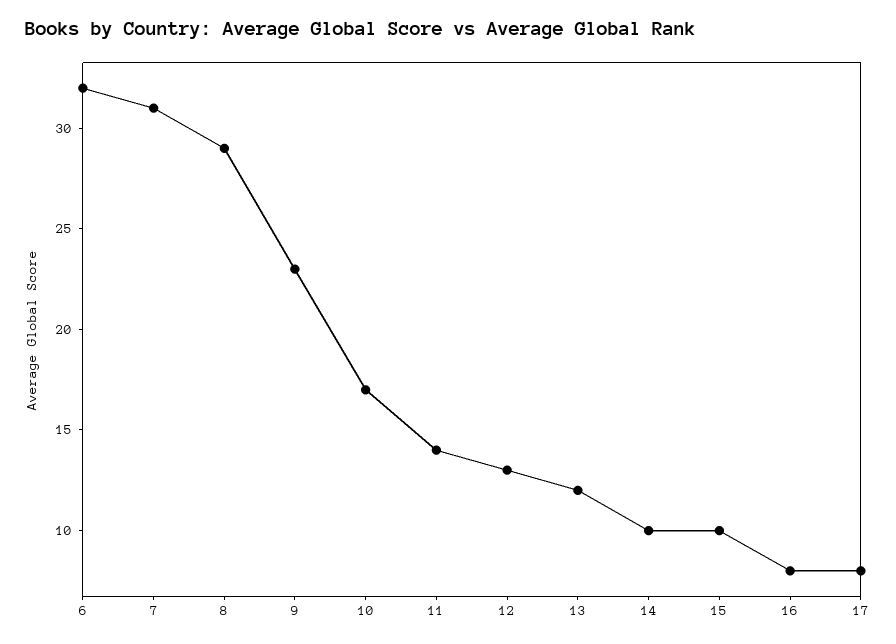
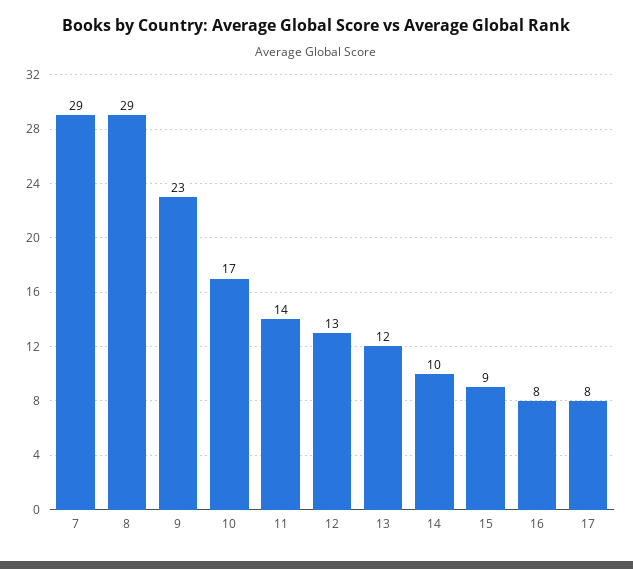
  {
-   "6": 32,
-   "7": 31,
+   "7": 29,
    "8": 29,
    "9": 23,
    "10": 17,
    "11": 14,
    "12": 13,
    "13": 12,
    "14": 10,
-   "15": 10,
+   "15": 9,
    "16": 8,
    "17": 8
  }

